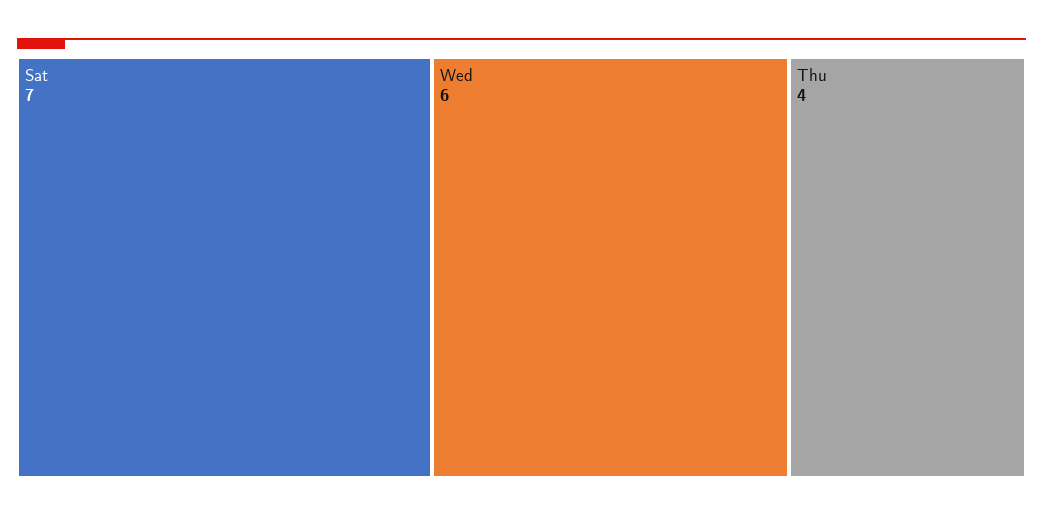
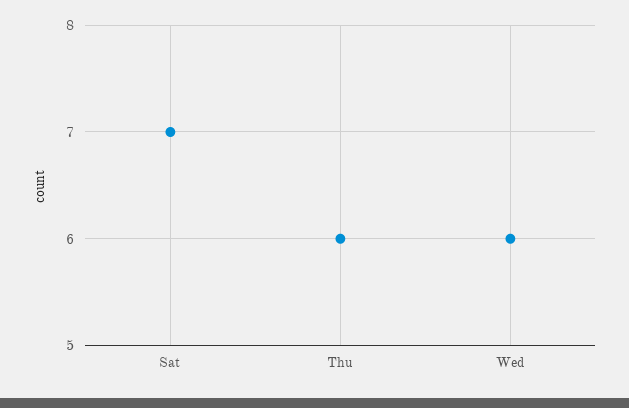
  {
    "Sat": 7,
    "Wed": 6,
-   "Thu": 4
+   "Thu": 6
  }

